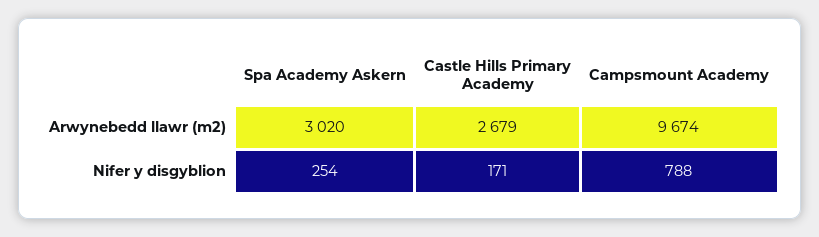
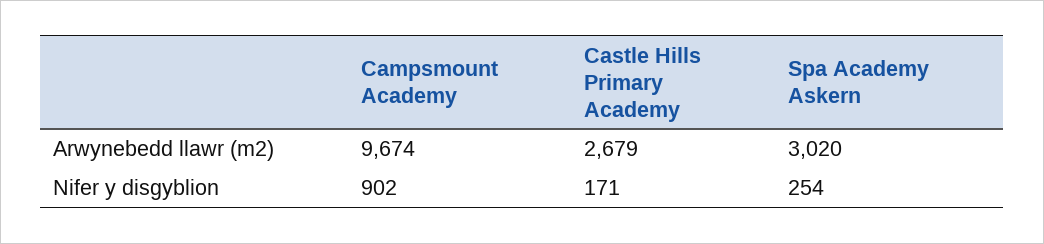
  {
    "Spa Academy Askern": {
      "Arwynebedd llawr (m2)": 3020,
      "Nifer y disgyblion": 254
    },
    "Castle Hills Primary Academy": {
      "Arwynebedd llawr (m2)": 2679,
      "Nifer y disgyblion": 171
    },
    "Campsmount Academy": {
      "Arwynebedd llawr (m2)": 9674,
-     "Nifer y disgyblion": 788
+     "Nifer y disgyblion": 902
    }
  }

